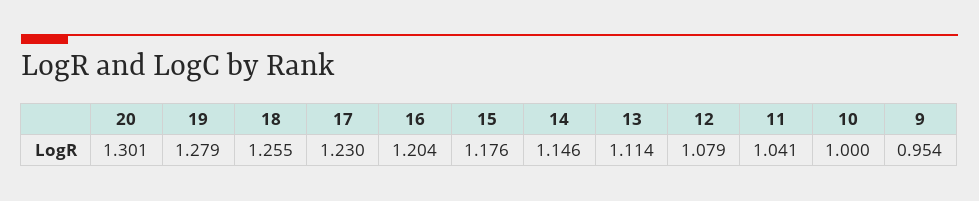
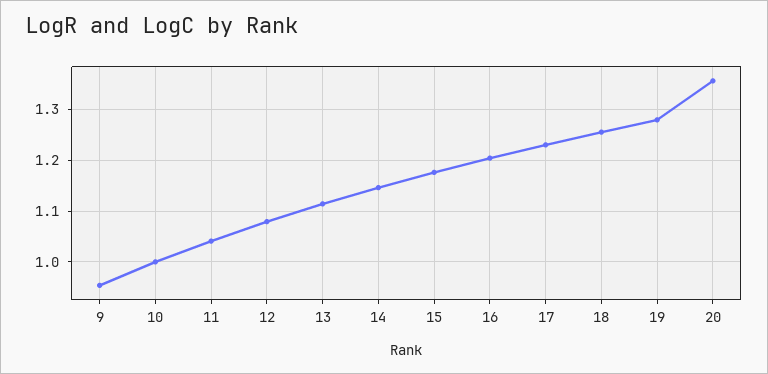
  {
-   "20": 1.301,
+   "20": 1.36,
    "19": 1.279,
    "18": 1.255,
    "17": 1.23,
    "16": 1.204,
    "15": 1.176,
    "14": 1.146,
    "13": 1.114,
    "12": 1.079,
    "11": 1.041,
    "10": 1,
    "9": 0.954
  }

